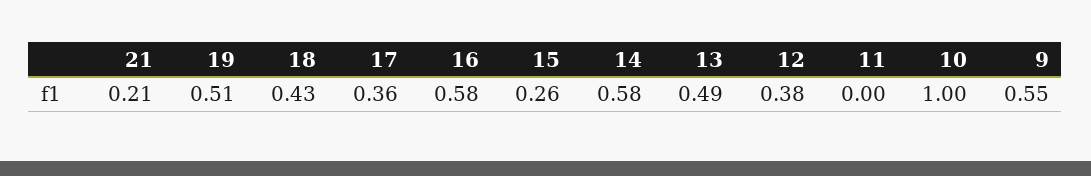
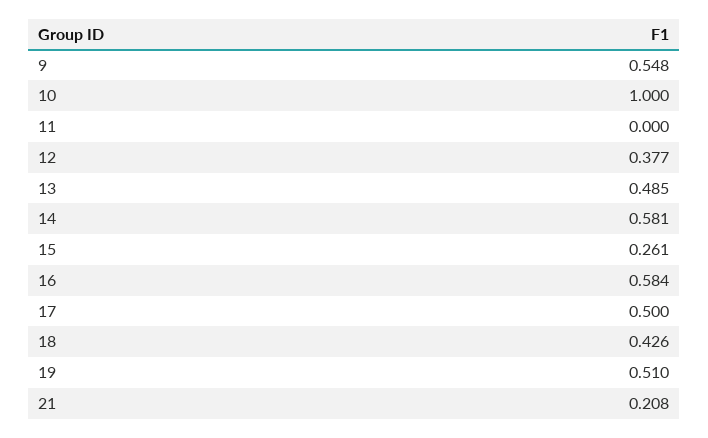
  {
    "21": 0.208,
    "19": 0.51,
    "18": 0.426,
-   "17": 0.36,
+   "17": 0.5,
    "16": 0.584,
    "15": 0.261,
    "14": 0.581,
    "13": 0.485,
    "12": 0.377,
    "11": 0,
    "10": 1,
    "9": 0.548
  }

